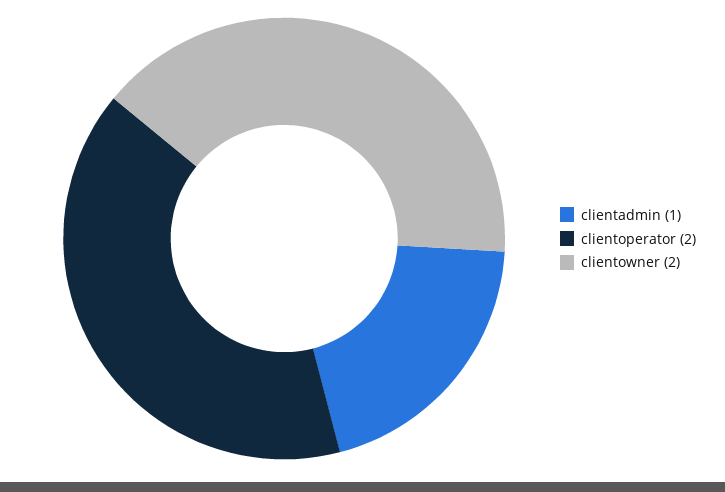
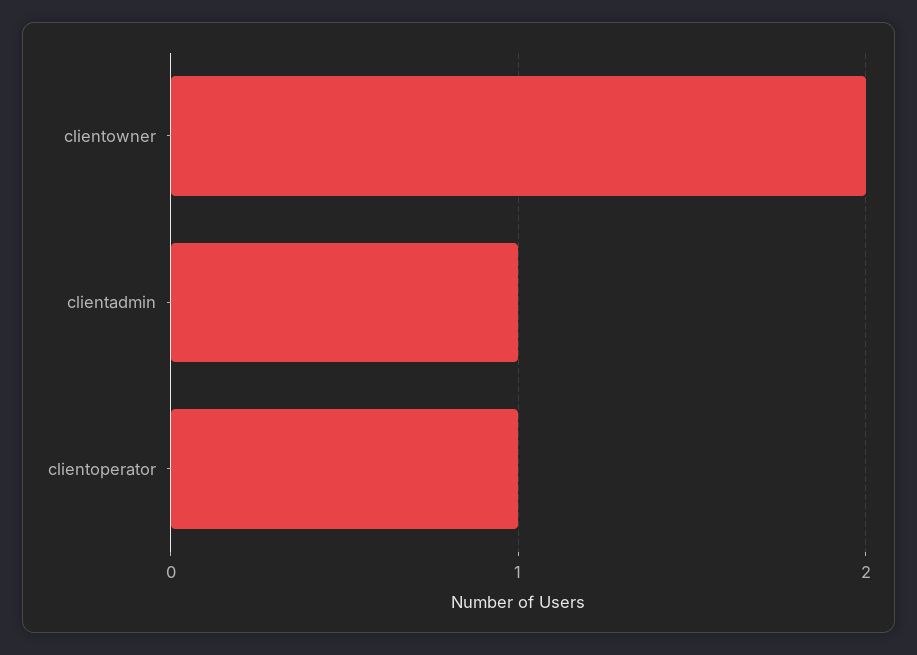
  {
    "clientadmin": 1,
-   "clientoperator": 2,
+   "clientoperator": 1,
    "clientowner": 2
  }

